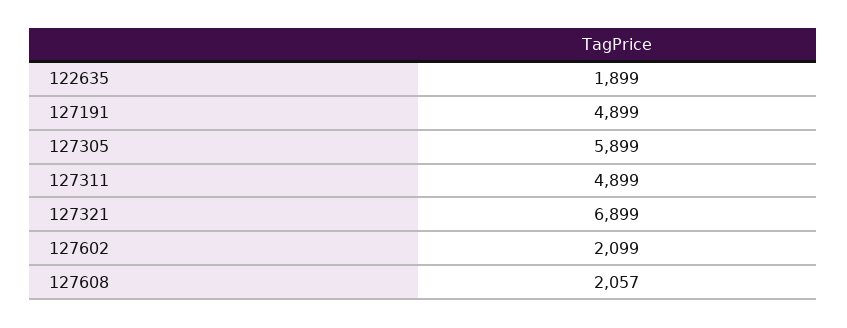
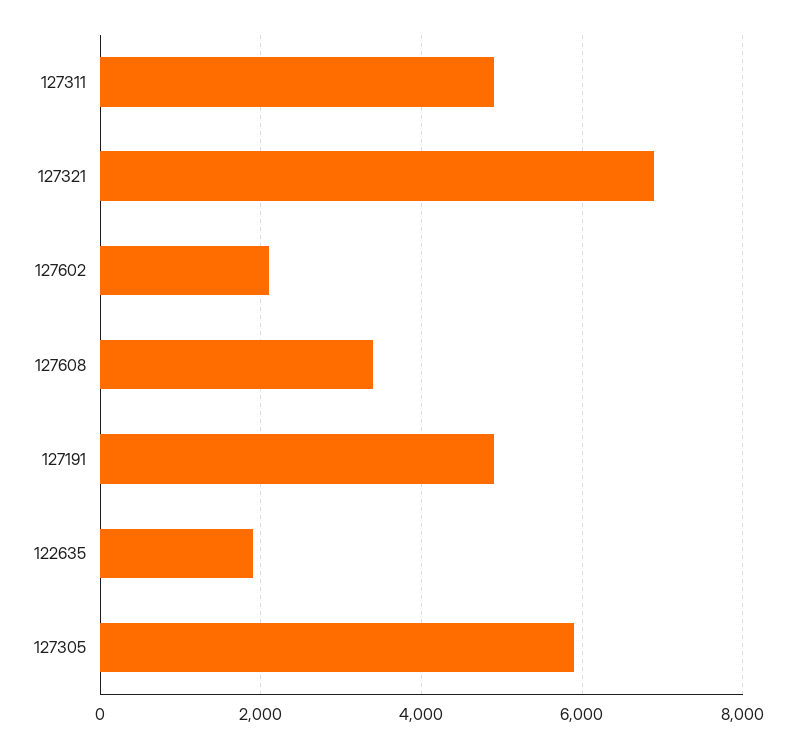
  {
    "122635": 1899,
    "127191": 4899,
    "127305": 5899,
    "127311": 4899,
    "127321": 6899,
    "127602": 2099,
-   "127608": 2057
+   "127608": 3400
  }

